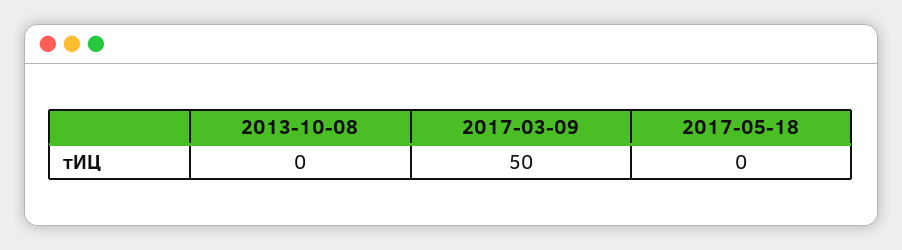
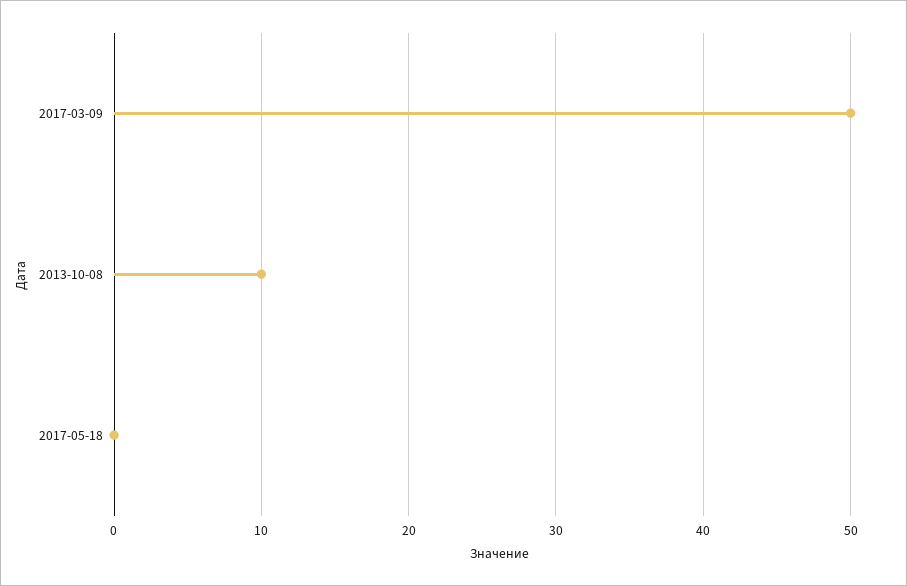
  {
-   "2013-10-08": 0,
+   "2013-10-08": 10,
    "2017-03-09": 50,
    "2017-05-18": 0
  }

